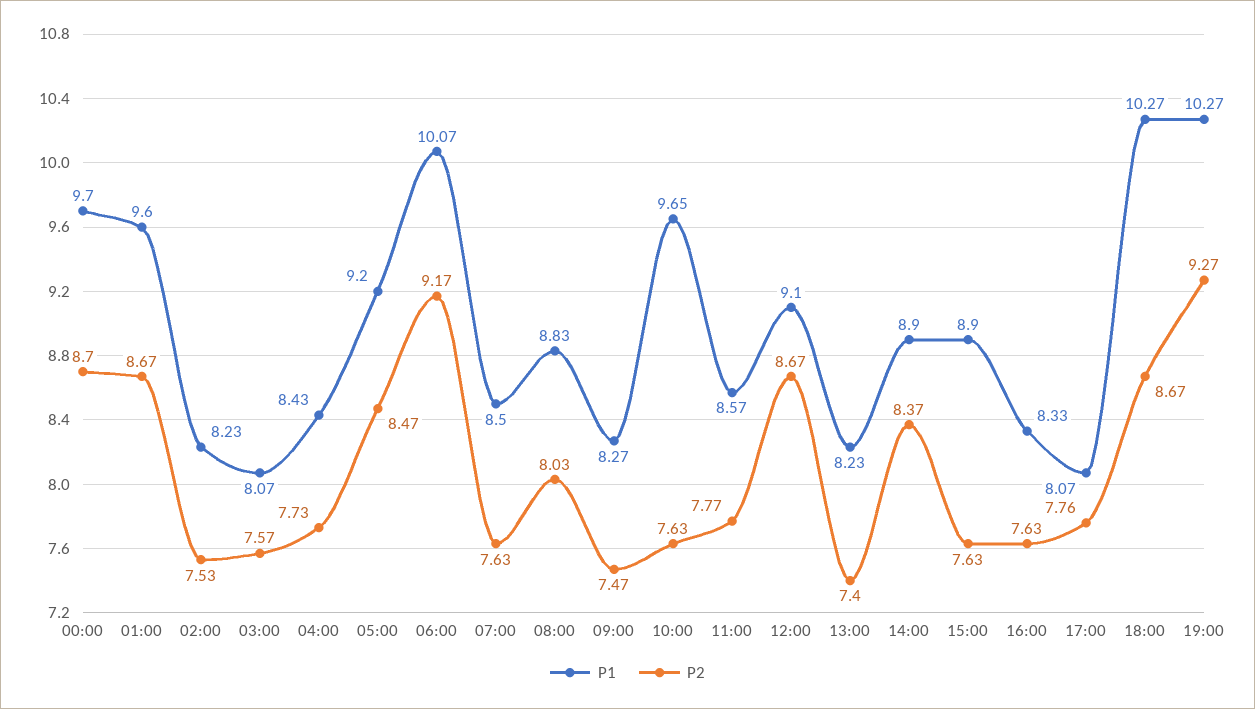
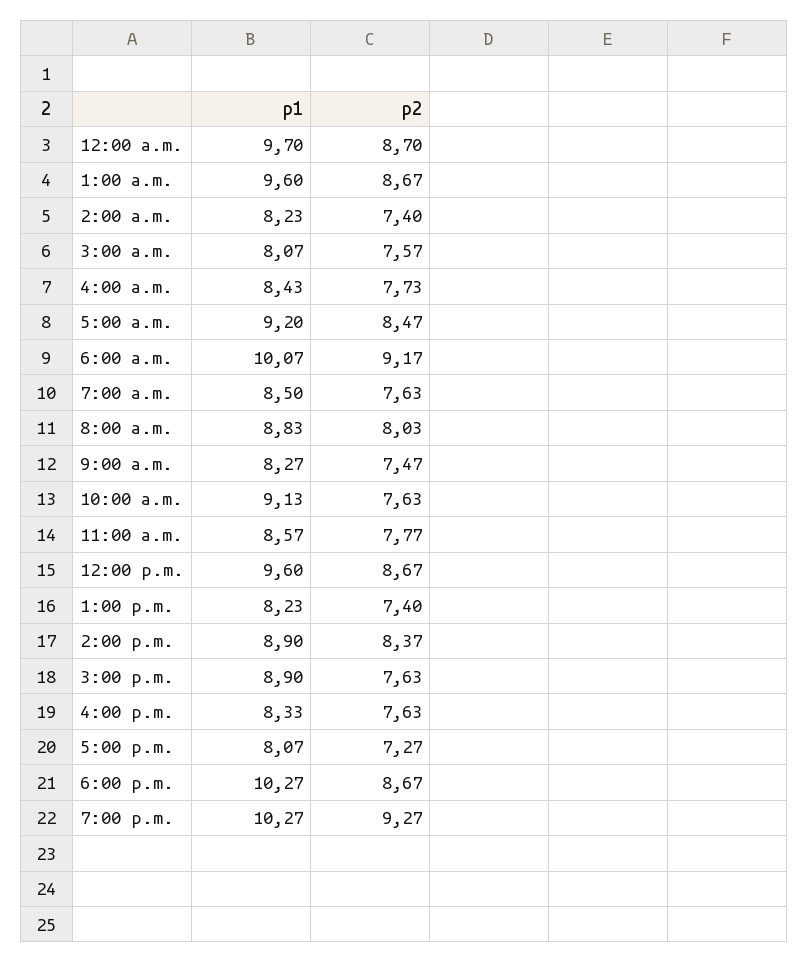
  {
    "P1": {
      "00:00": 9.7,
      "01:00": 9.6,
      "02:00": 8.23,
      "03:00": 8.07,
      "04:00": 8.43,
      "05:00": 9.2,
      "06:00": 10.07,
      "07:00": 8.5,
      "08:00": 8.83,
      "09:00": 8.27,
-     "10:00": 9.65,
+     "10:00": 9.13,
      "11:00": 8.57,
-     "12:00": 9.1,
+     "12:00": 9.6,
      "13:00": 8.23,
      "14:00": 8.9,
      "15:00": 8.9,
      "16:00": 8.33,
      "17:00": 8.07,
      "18:00": 10.27,
      "19:00": 10.27
    },
    "P2": {
      "00:00": 8.7,
      "01:00": 8.67,
-     "02:00": 7.53,
+     "02:00": 7.4,
      "03:00": 7.57,
      "04:00": 7.73,
      "05:00": 8.47,
      "06:00": 9.17,
      "07:00": 7.63,
      "08:00": 8.03,
      "09:00": 7.47,
      "10:00": 7.63,
      "11:00": 7.77,
      "12:00": 8.67,
      "13:00": 7.4,
      "14:00": 8.37,
      "15:00": 7.63,
      "16:00": 7.63,
-     "17:00": 7.76,
+     "17:00": 7.27,
      "18:00": 8.67,
      "19:00": 9.27
    }
  }

